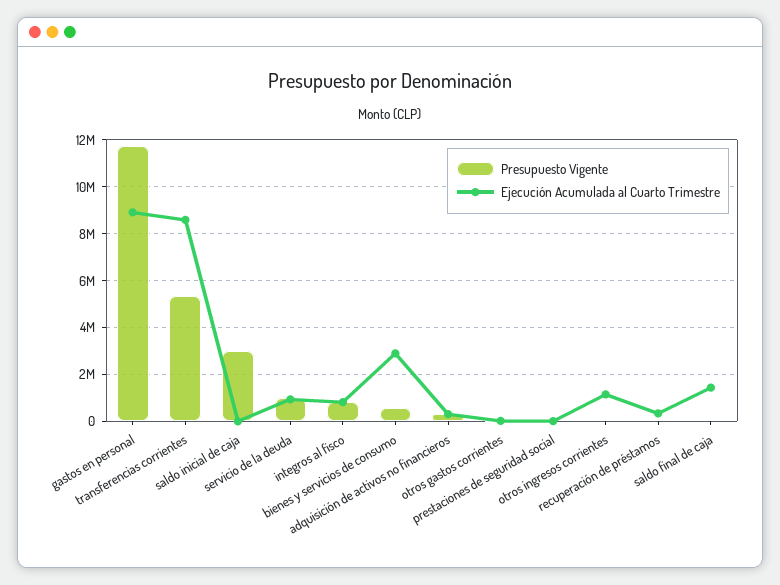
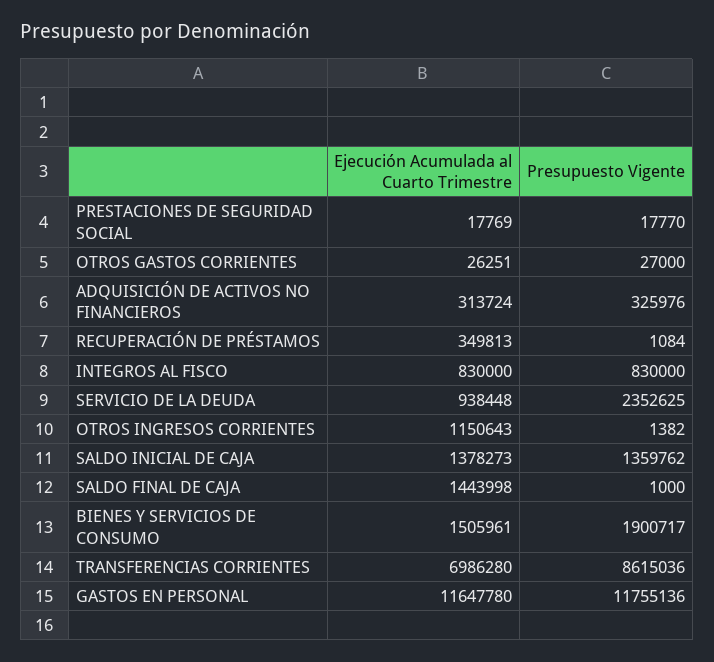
  {
    "Presupuesto Vigente": {
      "gastos en personal": 11755136,
-     "transferencias corrientes": 5500000,
+     "transferencias corrientes": 8615036,
-     "saldo inicial de caja": 3000000,
+     "saldo inicial de caja": 1359762,
-     "servicio de la deuda": 1000000,
+     "servicio de la deuda": 2352625,
      "integros al fisco": 830000,
-     "bienes y servicios de consumo": 500000,
+     "bienes y servicios de consumo": 1900717,
      "adquisición de activos no financieros": 325976,
      "otros gastos corrientes": 27000,
      "prestaciones de seguridad social": 17770,
      "otros ingresos corrientes": 1382,
      "recuperación de préstamos": 1084,
      "saldo final de caja": 1000
    },
    "Ejecución Acumulada al Cuarto Trimestre": {
-     "gastos en personal": 9000000,
+     "gastos en personal": 11647780,
-     "transferencias corrientes": 8500000,
+     "transferencias corrientes": 6986280,
-     "saldo inicial de caja": 0,
+     "saldo inicial de caja": 1378273,
      "servicio de la deuda": 938448,
      "integros al fisco": 830000,
-     "bienes y servicios de consumo": 3000000,
+     "bienes y servicios de consumo": 1505961,
      "adquisición de activos no financieros": 313724,
      "otros gastos corrientes": 26251,
      "prestaciones de seguridad social": 17769,
      "otros ingresos corrientes": 1150643,
      "recuperación de préstamos": 349813,
      "saldo final de caja": 1443998
    }
  }

